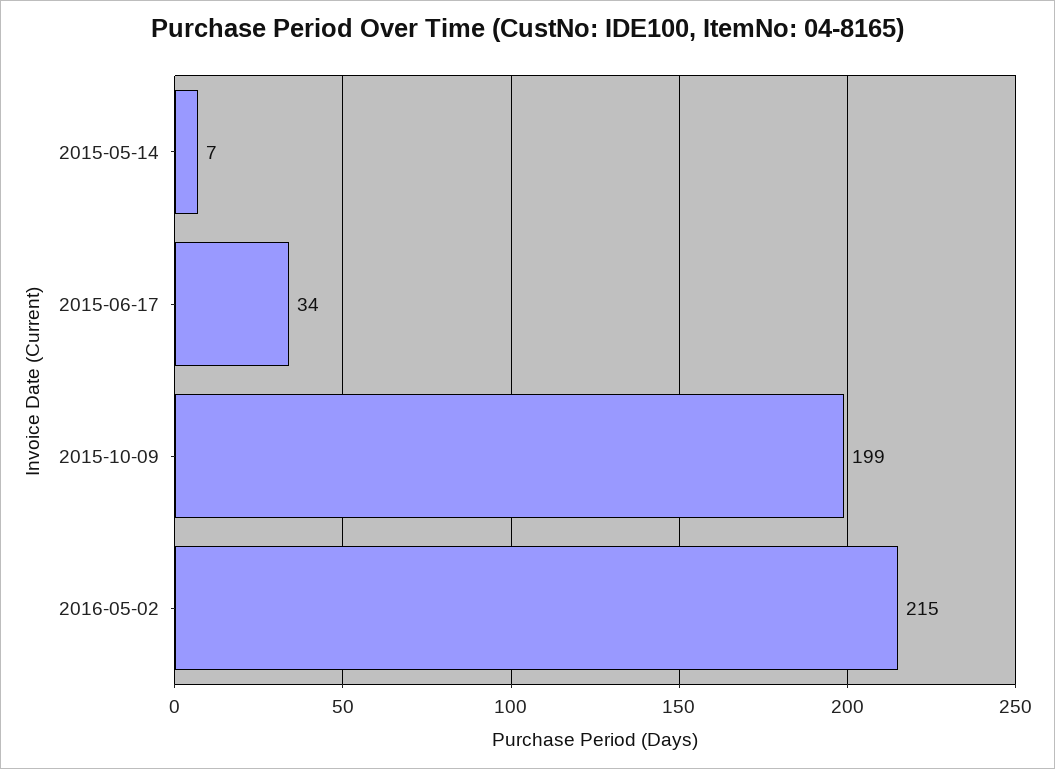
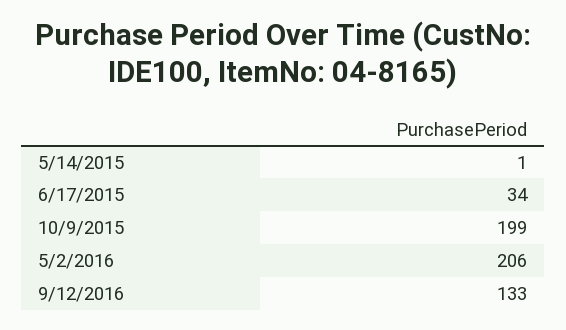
  {
-   "2015-05-14": 7,
+   "2015-05-14": 1,
    "2015-06-17": 34,
    "2015-10-09": 199,
-   "2016-05-02": 215
+   "2016-05-02": 206,
+   "9/12/2016": 133
  }

